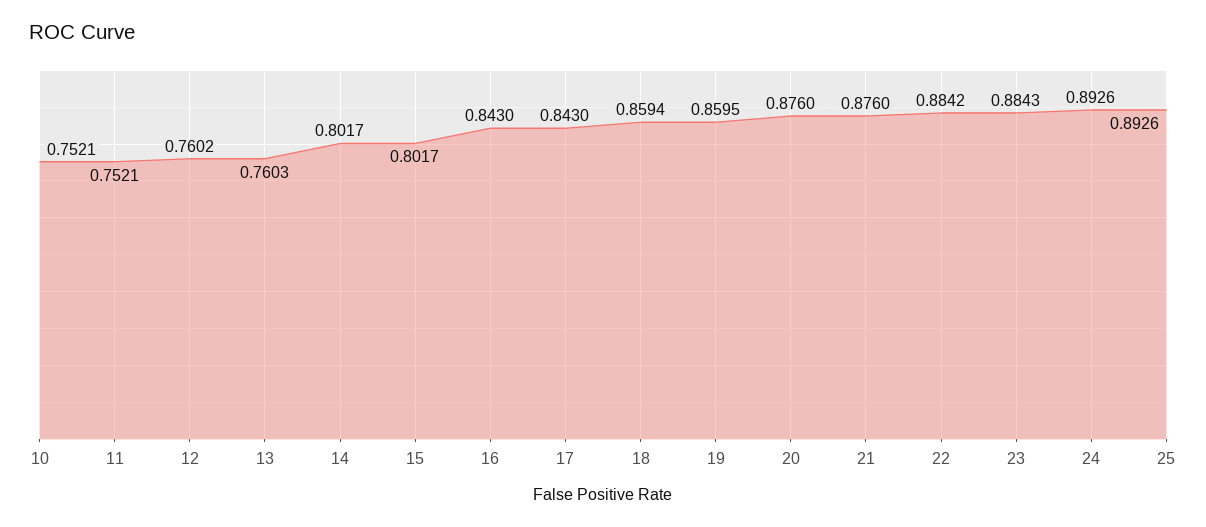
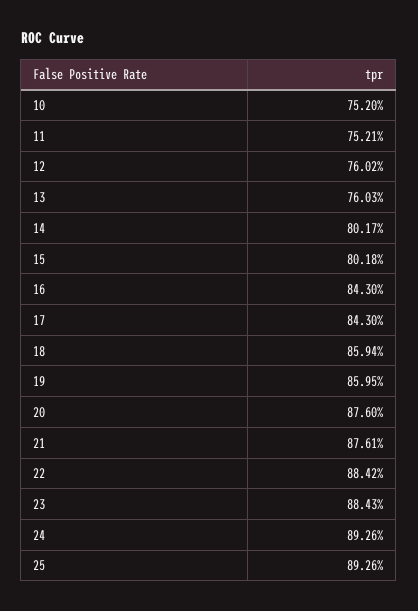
  {
-   "10": 0.7521,
+   "10": 0.752,
    "11": 0.7521,
    "12": 0.7602,
    "13": 0.7603,
    "14": 0.8017,
-   "15": 0.8017,
+   "15": 0.8018,
    "16": 0.843,
    "17": 0.843,
    "18": 0.8594,
    "19": 0.8595,
    "20": 0.876,
-   "21": 0.876,
+   "21": 0.8761,
    "22": 0.8842,
    "23": 0.8843,
    "24": 0.8926,
    "25": 0.8926
  }

